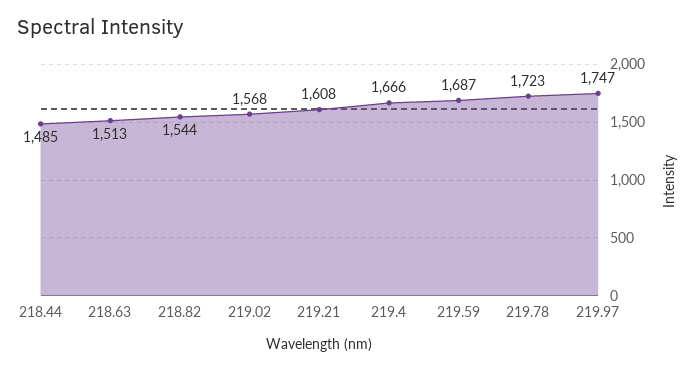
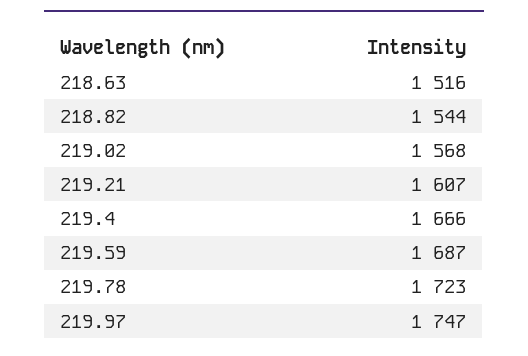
  {
-   "218.44": 1485,
-   "218.63": 1513,
+   "218.63": 1516,
    "218.82": 1544,
    "219.02": 1568,
-   "219.21": 1608,
+   "219.21": 1607,
    "219.4": 1666,
    "219.59": 1687,
    "219.78": 1723,
    "219.97": 1747
  }

